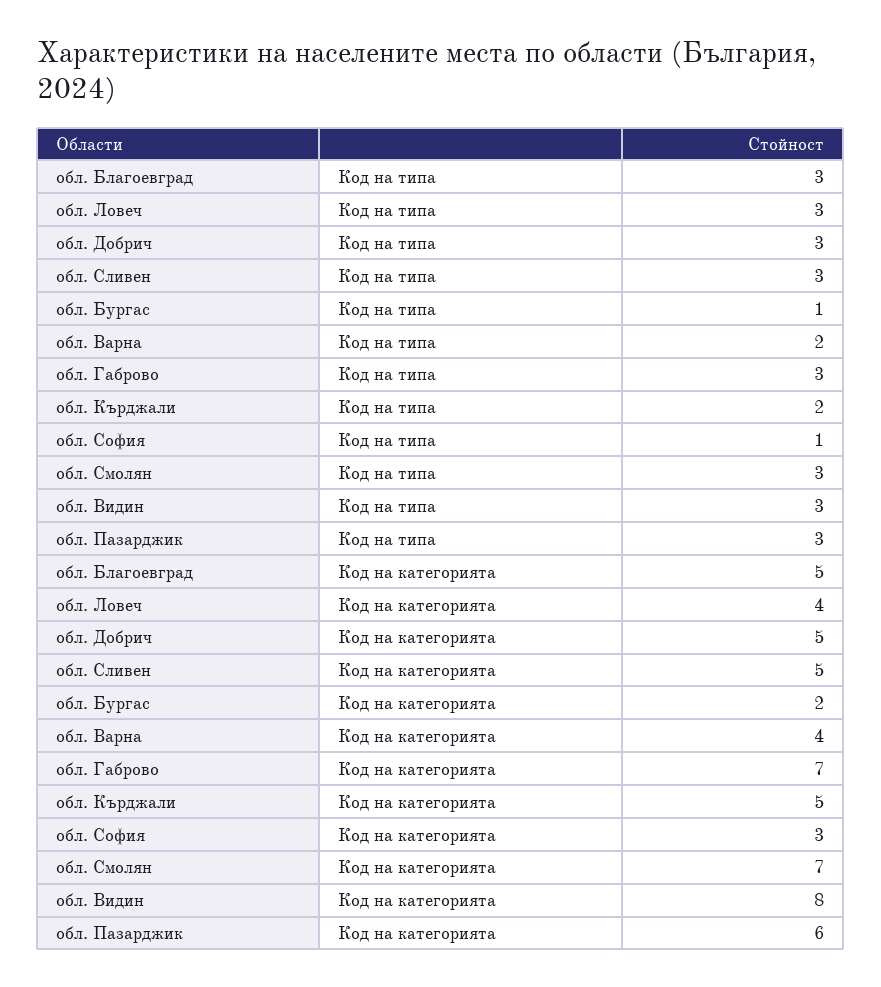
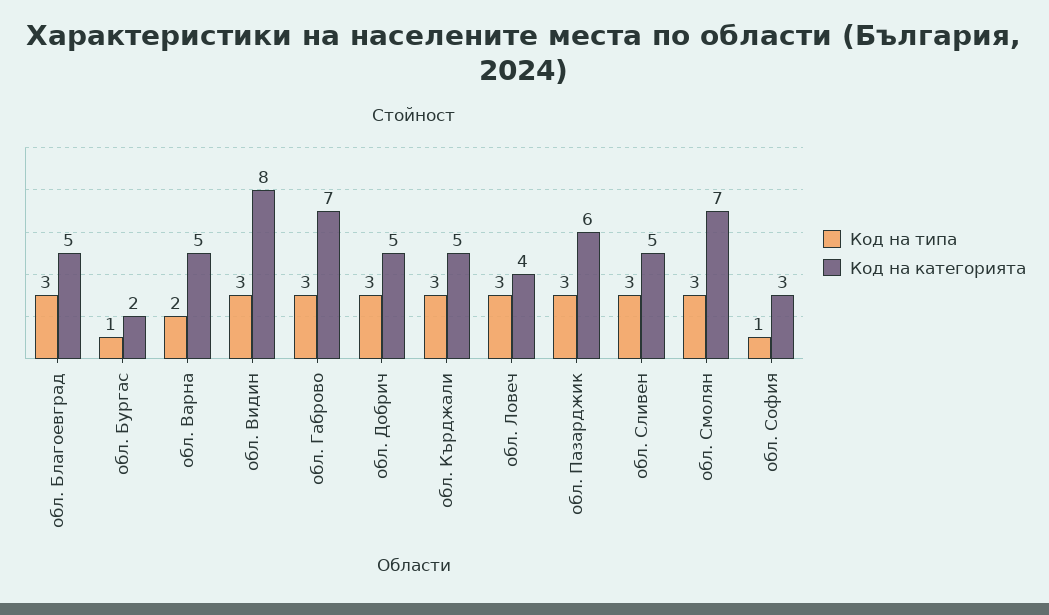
  {
    "Код на типа": {
      "обл. Благоевград": 3,
      "обл. Ловеч": 3,
      "обл. Добрич": 3,
      "обл. Сливен": 3,
      "обл. Бургас": 1,
      "обл. Варна": 2,
      "обл. Габрово": 3,
-     "обл. Кърджали": 2,
+     "обл. Кърджали": 3,
      "обл. София": 1,
      "обл. Смолян": 3,
      "обл. Видин": 3,
      "обл. Пазарджик": 3
    },
    "Код на категорията": {
      "обл. Благоевград": 5,
      "обл. Ловеч": 4,
      "обл. Добрич": 5,
      "обл. Сливен": 5,
      "обл. Бургас": 2,
-     "обл. Варна": 4,
+     "обл. Варна": 5,
      "обл. Габрово": 7,
      "обл. Кърджали": 5,
      "обл. София": 3,
      "обл. Смолян": 7,
      "обл. Видин": 8,
      "обл. Пазарджик": 6
    }
  }

